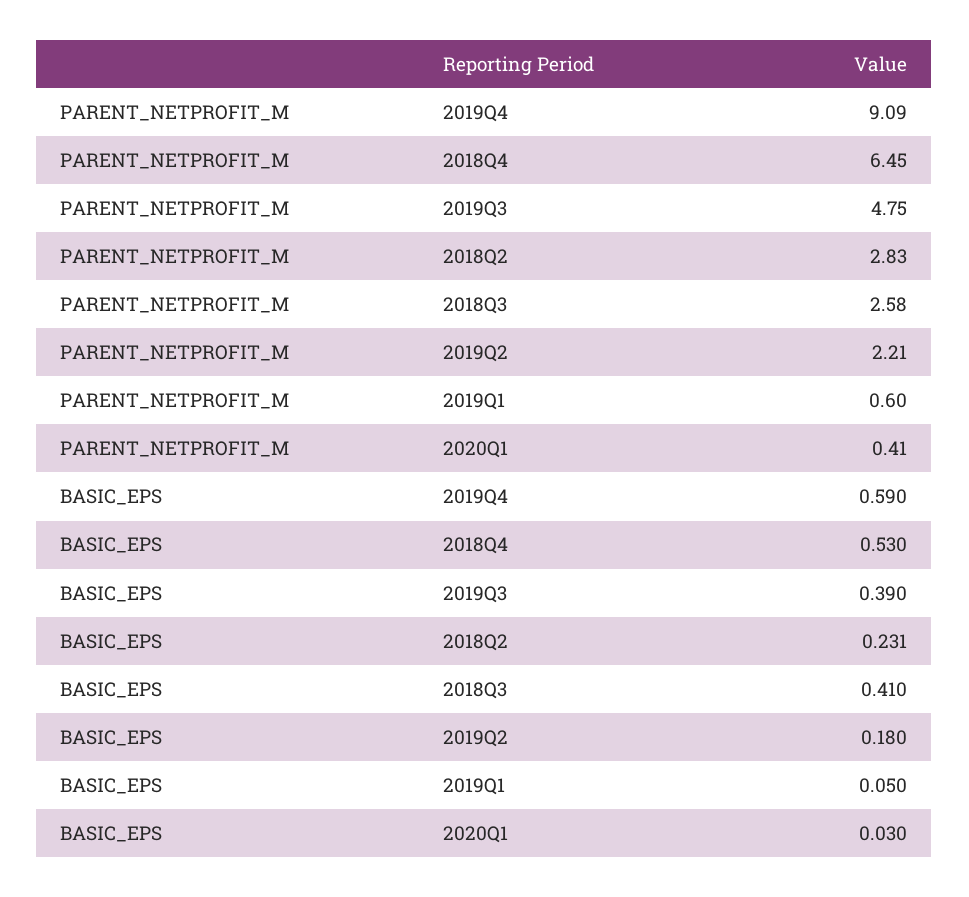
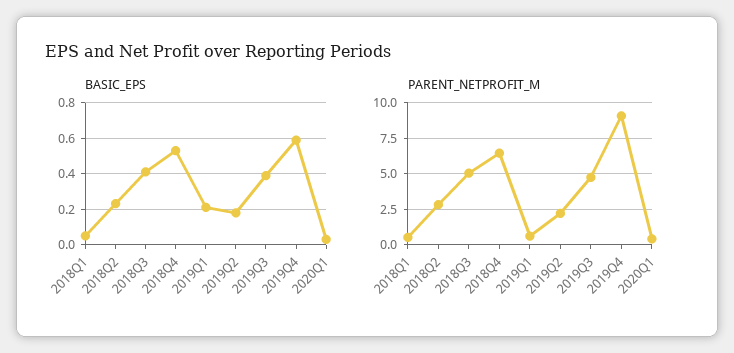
  {
    "PARENT_NETPROFIT_M": {
      "2019Q4": 9.09,
      "2018Q4": 6.45,
      "2019Q3": 4.75,
      "2018Q2": 2.83,
-     "2018Q3": 2.58,
+     "2018Q3": 5,
      "2019Q2": 2.21,
      "2019Q1": 0.6,
-     "2020Q1": 0.41
+     "2020Q1": 0.41,
+     "2018Q1": 0.5
    },
    "BASIC_EPS": {
      "2019Q4": 0.59,
      "2018Q4": 0.53,
      "2019Q3": 0.39,
      "2018Q2": 0.231,
      "2018Q3": 0.41,
      "2019Q2": 0.18,
-     "2019Q1": 0.05,
+     "2019Q1": 0.2,
-     "2020Q1": 0.03
+     "2020Q1": 0.03,
+     "2018Q1": 0.05
    }
  }

